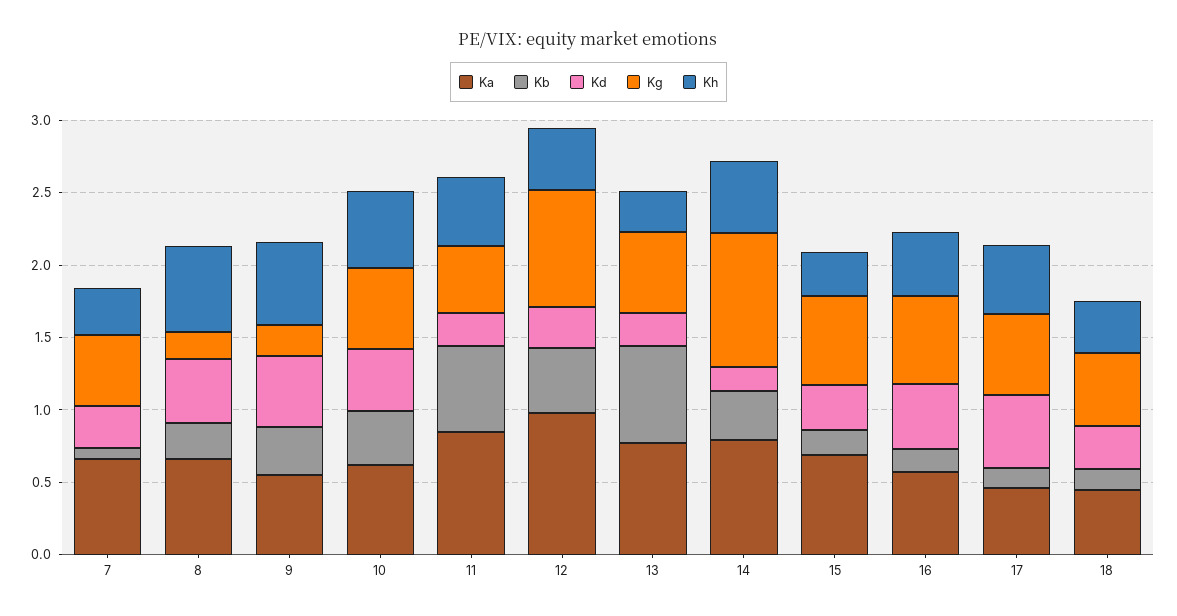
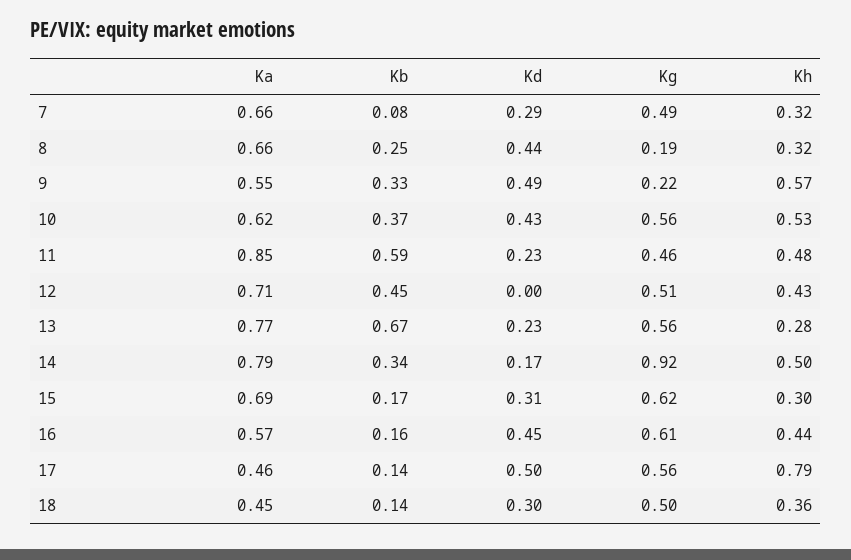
  {
    "Ka": {
      "7": 0.66,
      "8": 0.66,
      "9": 0.55,
      "10": 0.62,
      "11": 0.85,
-     "12": 1,
+     "12": 0.71,
      "13": 0.77,
      "14": 0.79,
      "15": 0.69,
      "16": 0.57,
      "17": 0.46,
      "18": 0.45
    },
    "Kb": {
      "7": 0.08,
      "8": 0.25,
      "9": 0.33,
      "10": 0.37,
      "11": 0.59,
      "12": 0.45,
      "13": 0.67,
      "14": 0.34,
      "15": 0.17,
      "16": 0.16,
      "17": 0.14,
      "18": 0.14
    },
    "Kd": {
      "7": 0.29,
      "8": 0.44,
      "9": 0.49,
      "10": 0.43,
      "11": 0.23,
-     "12": 0.3,
+     "12": 0,
      "13": 0.23,
      "14": 0.17,
      "15": 0.31,
      "16": 0.45,
      "17": 0.5,
      "18": 0.3
    },
    "Kg": {
      "7": 0.49,
      "8": 0.19,
      "9": 0.22,
      "10": 0.56,
      "11": 0.46,
-     "12": 0.8,
+     "12": 0.51,
      "13": 0.56,
      "14": 0.92,
      "15": 0.62,
      "16": 0.61,
      "17": 0.56,
      "18": 0.5
    },
    "Kh": {
      "7": 0.32,
-     "8": 0.6,
+     "8": 0.32,
      "9": 0.57,
      "10": 0.53,
      "11": 0.48,
      "12": 0.43,
      "13": 0.28,
      "14": 0.5,
      "15": 0.3,
      "16": 0.44,
-     "17": 0.5,
+     "17": 0.79,
      "18": 0.36
    }
  }

